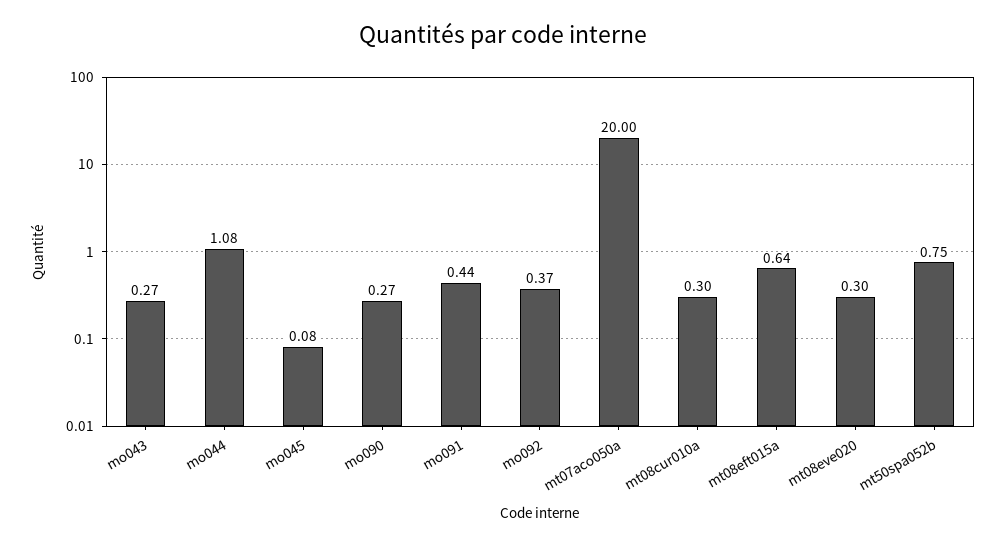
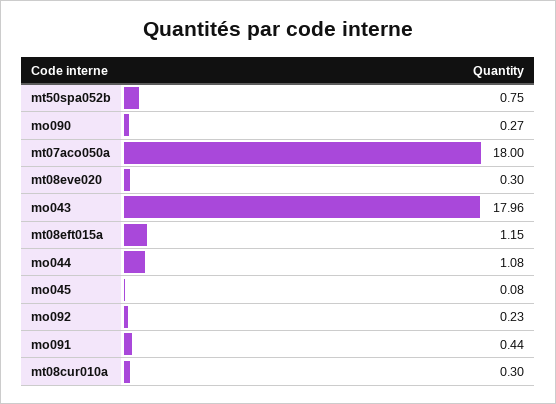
  {
-   "mo043": 0.27,
+   "mo043": 17.96,
    "mo044": 1.08,
    "mo045": 0.08,
    "mo090": 0.27,
    "mo091": 0.44,
-   "mo092": 0.37,
+   "mo092": 0.23,
-   "mt07aco050a": 20,
+   "mt07aco050a": 18,
    "mt08cur010a": 0.3,
-   "mt08eft015a": 0.64,
+   "mt08eft015a": 1.15,
    "mt08eve020": 0.3,
    "mt50spa052b": 0.75
  }

